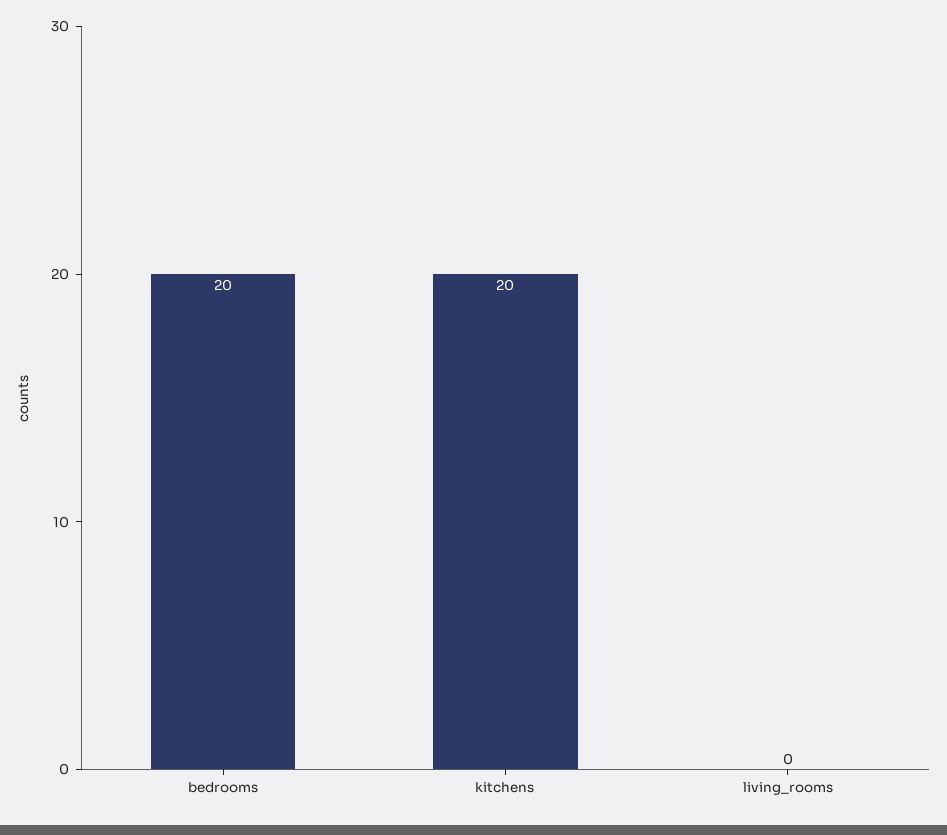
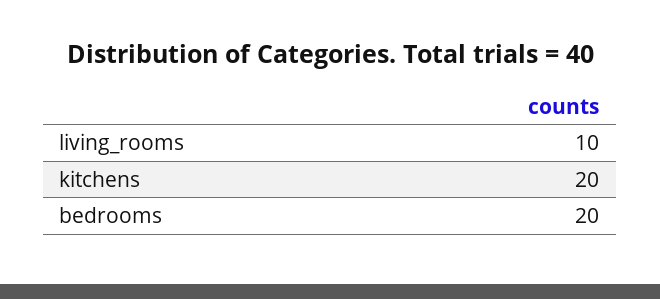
  {
    "bedrooms": 20,
    "kitchens": 20,
-   "living_rooms": 0
+   "living_rooms": 10
  }

